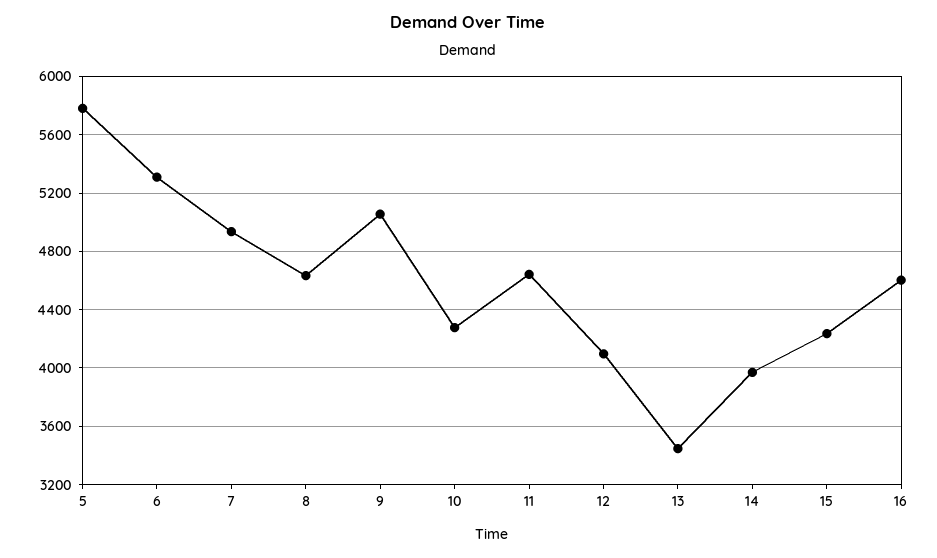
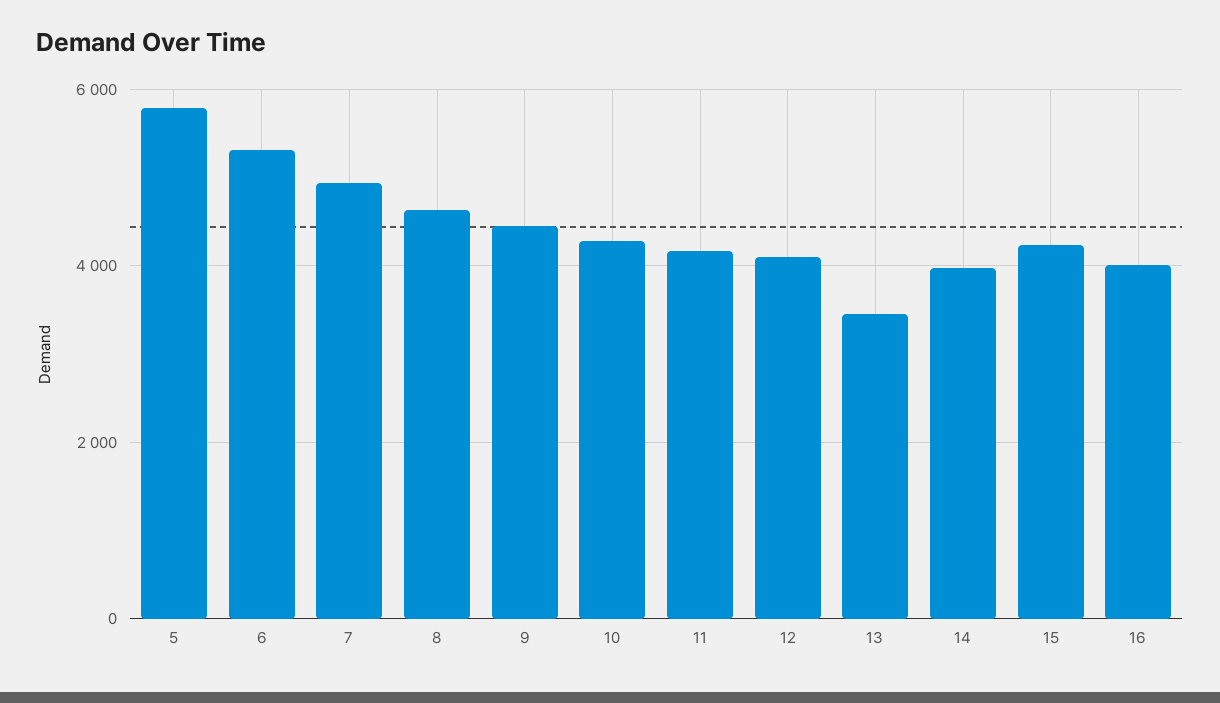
  {
    "5": 5800,
    "6": 5300,
    "7": 4950,
    "8": 4650,
-   "9": 5050,
+   "9": 4400,
    "10": 4300,
-   "11": 4650,
+   "11": 4200,
    "12": 4100,
    "13": 3450,
    "14": 3950,
    "15": 4250,
-   "16": 4600
+   "16": 4000
  }

